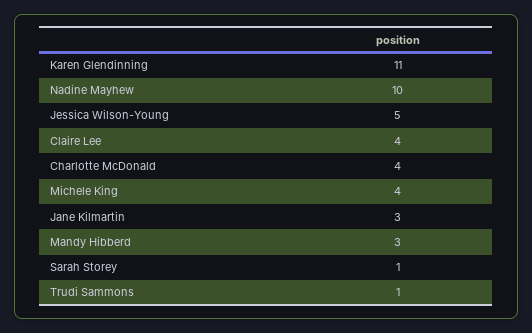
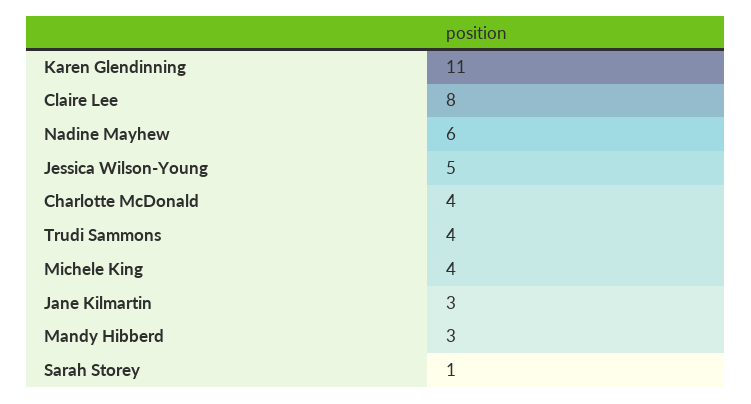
  {
    "Karen Glendinning": 11,
-   "Nadine Mayhew": 10,
+   "Nadine Mayhew": 6,
    "Jessica Wilson-Young": 5,
-   "Claire Lee": 4,
+   "Claire Lee": 8,
    "Charlotte McDonald": 4,
    "Michele King": 4,
    "Jane Kilmartin": 3,
    "Mandy Hibberd": 3,
    "Sarah Storey": 1,
-   "Trudi Sammons": 1
+   "Trudi Sammons": 4
  }

